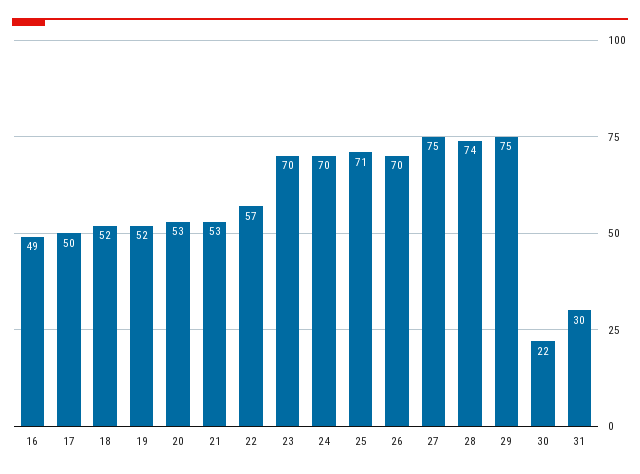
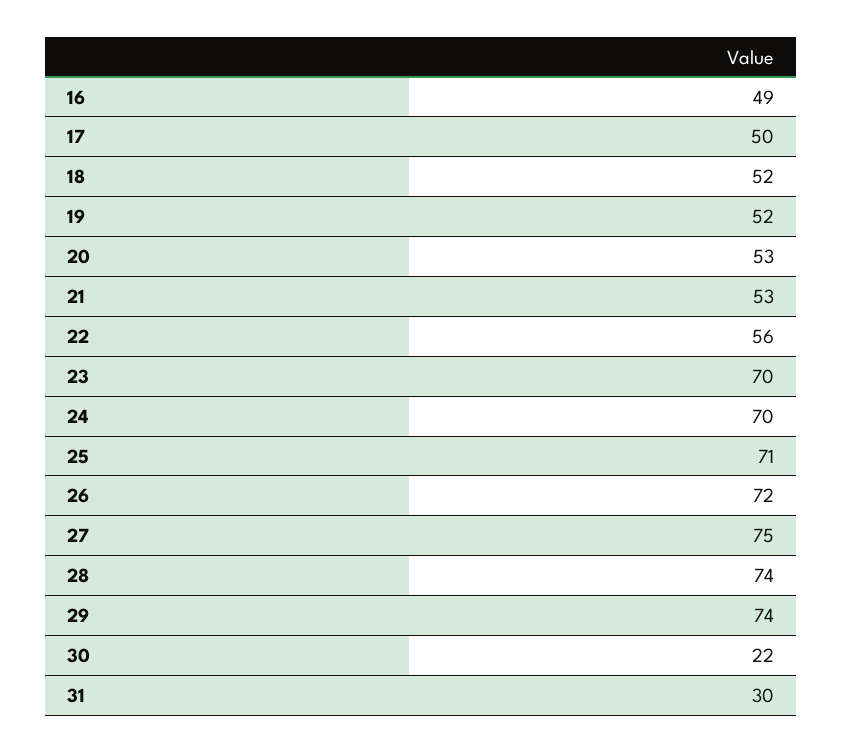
  {
    "16": 49,
    "17": 50,
    "18": 52,
    "19": 52,
    "20": 53,
    "21": 53,
-   "22": 57,
+   "22": 56,
    "23": 70,
    "24": 70,
    "25": 71,
-   "26": 70,
+   "26": 72,
    "27": 75,
    "28": 74,
-   "29": 75,
+   "29": 74,
    "30": 22,
    "31": 30
  }

